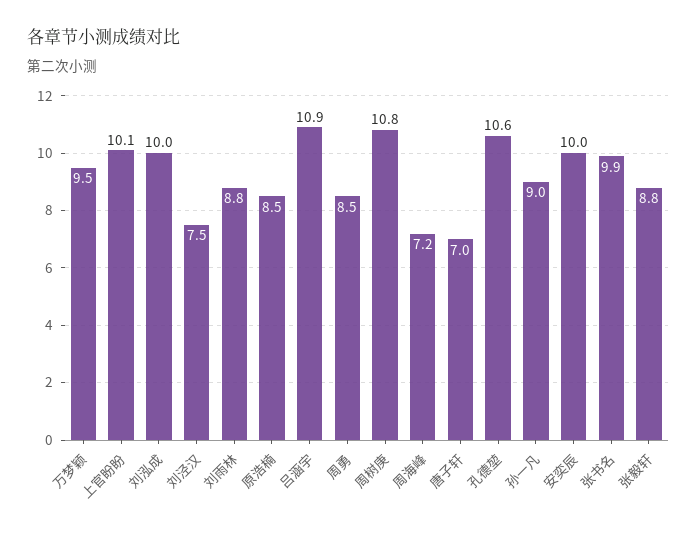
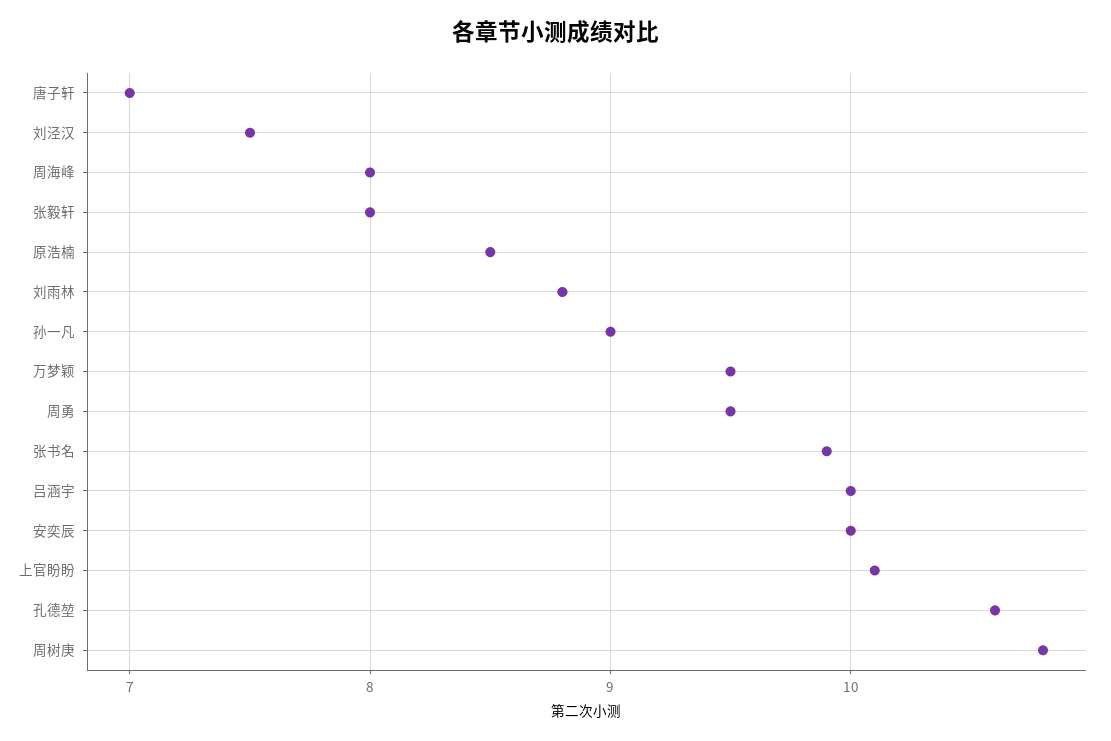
  {
    "万梦颖": 9.5,
    "上官盼盼": 10.1,
-   "刘泓成": 10,
    "刘泾汉": 7.5,
    "刘雨林": 8.8,
    "原浩楠": 8.5,
-   "吕涵宇": 10.9,
+   "吕涵宇": 10,
-   "周勇": 8.5,
+   "周勇": 9.5,
    "周树庚": 10.8,
-   "周海峰": 7.2,
+   "周海峰": 8,
    "唐子轩": 7,
    "孔德堃": 10.6,
    "孙一凡": 9,
    "安奕辰": 10,
    "张书名": 9.9,
-   "张毅轩": 8.8
+   "张毅轩": 8
  }

